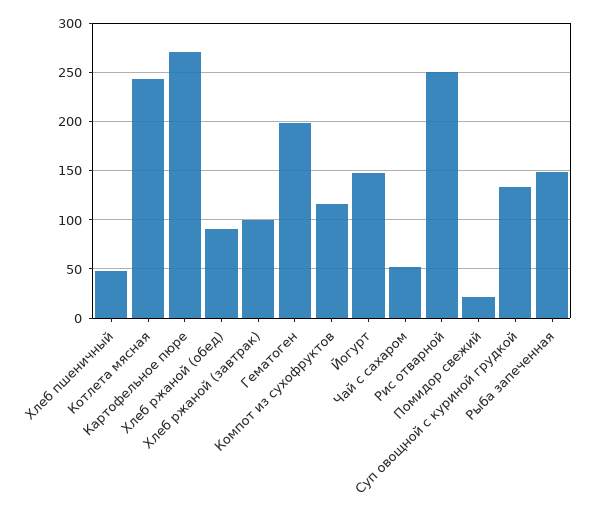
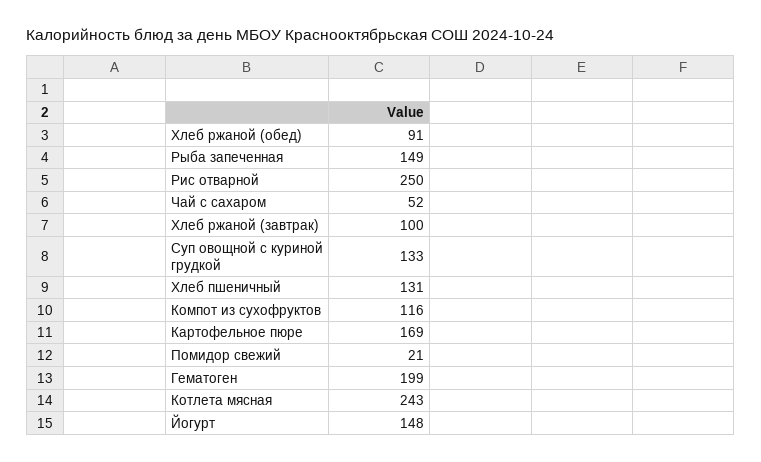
  {
-   "Хлеб пшеничный": 50,
+   "Хлеб пшеничный": 131,
    "Котлета мясная": 243,
-   "Картофельное пюре": 270,
+   "Картофельное пюре": 169,
    "Хлеб ржаной (обед)": 91,
    "Хлеб ржаной (завтрак)": 100,
    "Гематоген": 199,
    "Компот из сухофруктов": 116,
    "Йогурт": 148,
    "Чай с сахаром": 52,
    "Рис отварной": 250,
    "Помидор свежий": 21,
    "Суп овощной с куриной грудкой": 133,
    "Рыба запеченная": 149
  }

